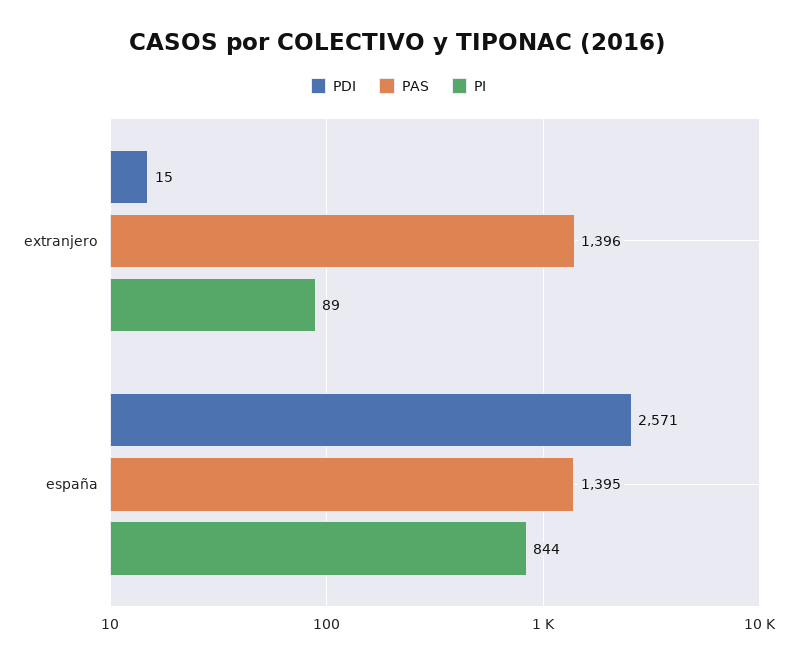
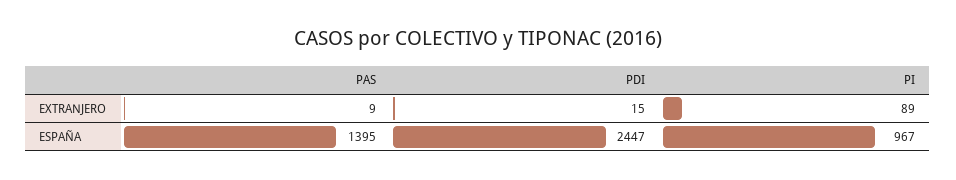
  {
    "PDI": {
      "extranjero": 15,
-     "españa": 2571
+     "españa": 2447
    },
    "PAS": {
-     "extranjero": 1396,
+     "extranjero": 9,
      "españa": 1395
    },
    "PI": {
      "extranjero": 89,
-     "españa": 844
+     "españa": 967
    }
  }

